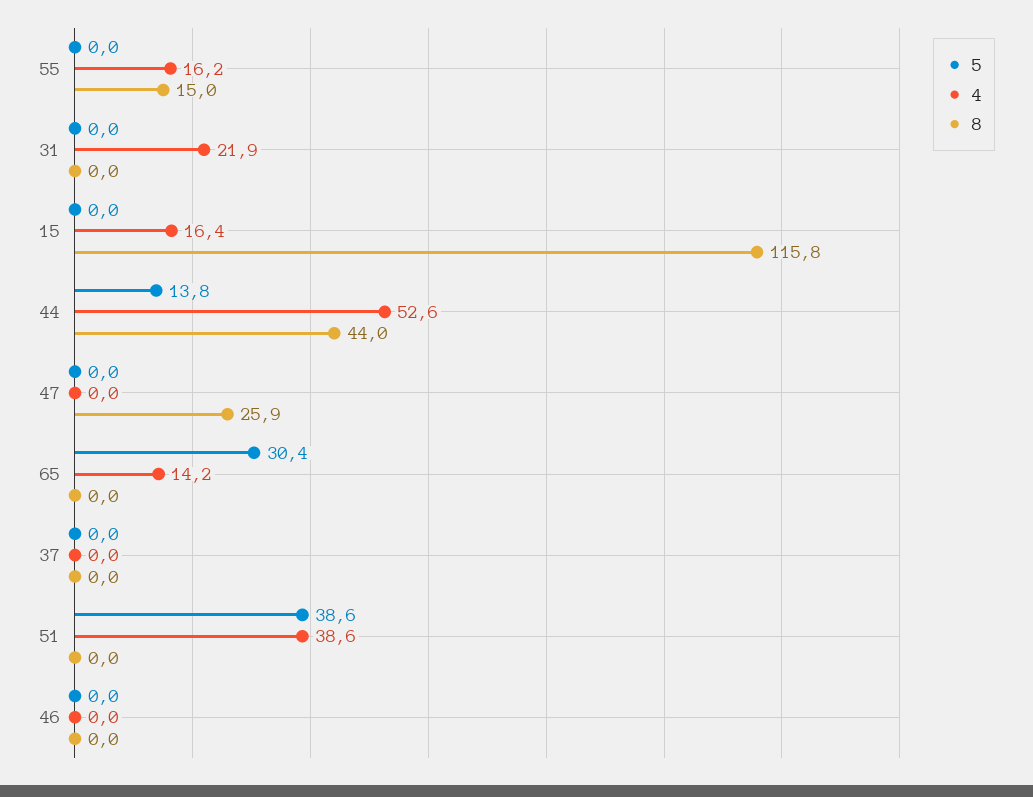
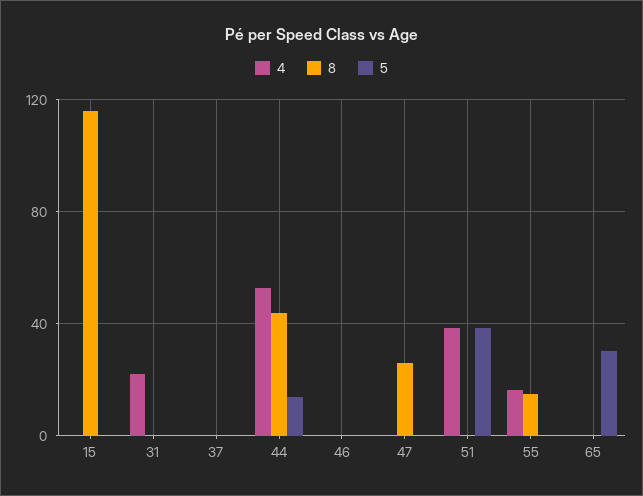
  {
    "5": {
      "55": 0,
      "31": 0,
      "15": 0,
      "44": 13.8,
      "47": 0,
      "65": 30.4,
      "37": 0,
      "51": 38.6,
      "46": 0
    },
    "4": {
      "55": 16.2,
      "31": 21.9,
-     "15": 16.4,
+     "15": 0,
      "44": 52.6,
      "47": 0,
-     "65": 14.2,
+     "65": 0,
      "37": 0,
      "51": 38.6,
      "46": 0
    },
    "8": {
      "55": 15,
      "31": 0,
      "15": 115.8,
      "44": 44,
      "47": 25.9,
      "65": 0,
      "37": 0,
      "51": 0,
      "46": 0
    }
  }

